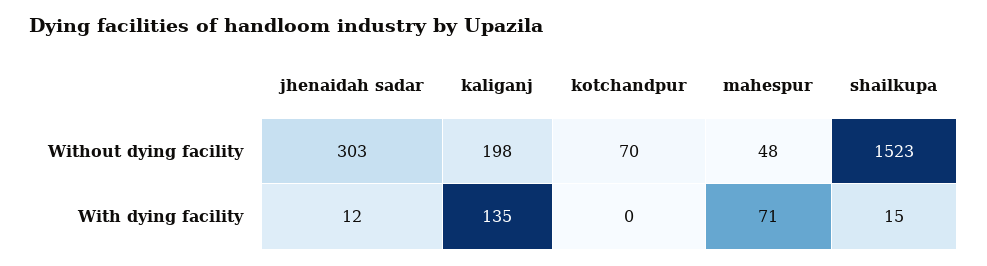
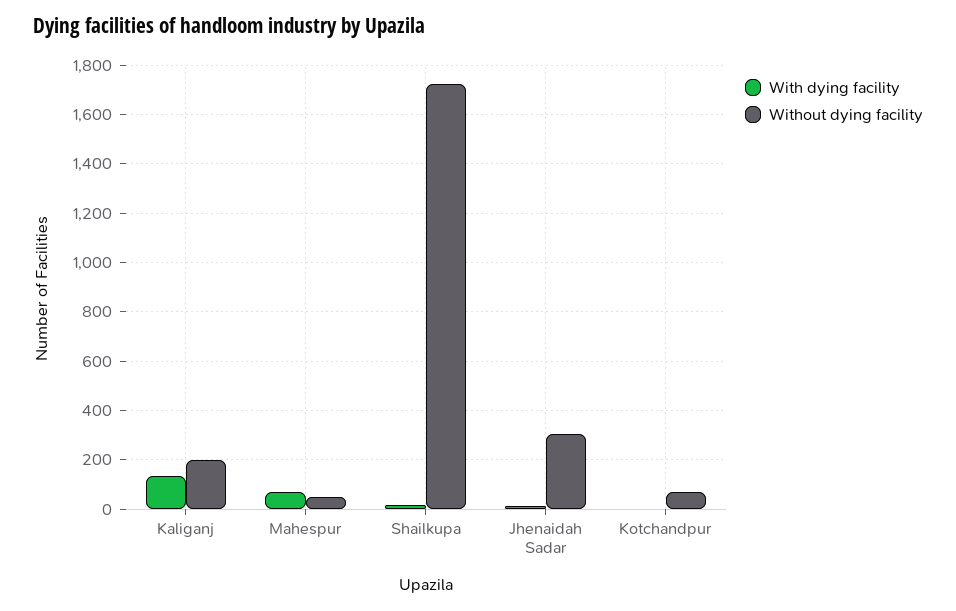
  {
    "Without dying facility": {
      "jhenaidah sadar": 303,
      "kaliganj": 198,
      "kotchandpur": 70,
      "mahespur": 48,
-     "shailkupa": 1523
+     "shailkupa": 1725
    },
    "With dying facility": {
      "jhenaidah sadar": 12,
      "kaliganj": 135,
      "kotchandpur": 0,
      "mahespur": 71,
      "shailkupa": 15
    }
  }

